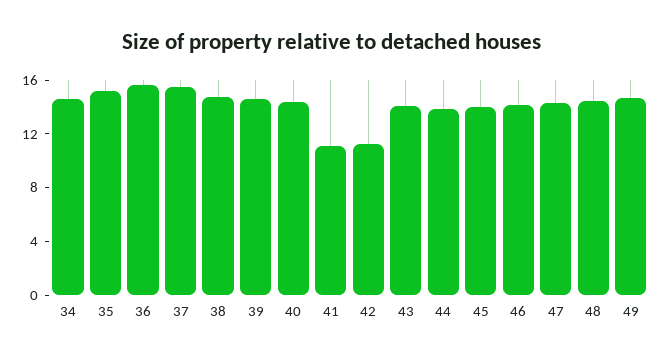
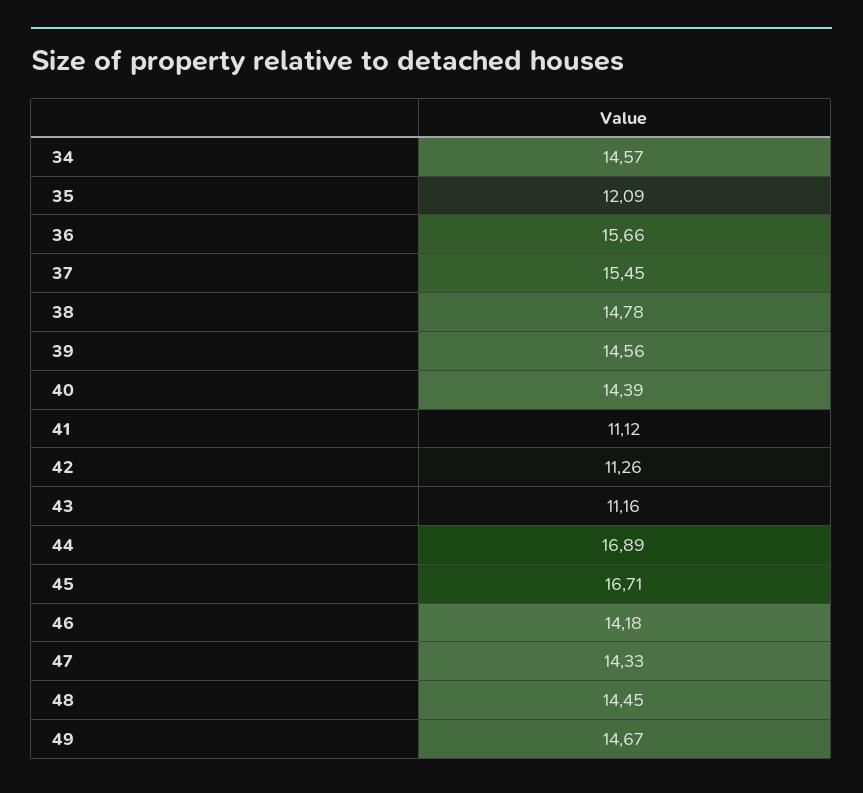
  {
    "34": 14.57,
-   "35": 15,
+   "35": 12.09,
    "36": 15.66,
    "37": 15.45,
    "38": 14.78,
    "39": 14.56,
    "40": 14.39,
    "41": 11.12,
    "42": 11.26,
-   "43": 14,
+   "43": 11.16,
-   "44": 14,
+   "44": 16.89,
-   "45": 14,
+   "45": 16.71,
    "46": 14.18,
    "47": 14.33,
    "48": 14.45,
    "49": 14.67
  }

